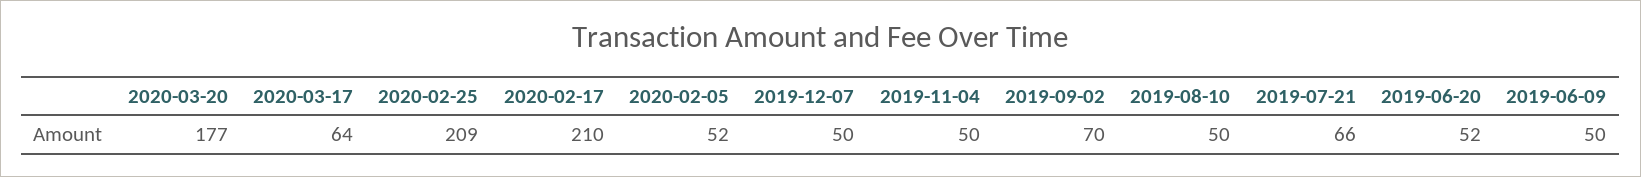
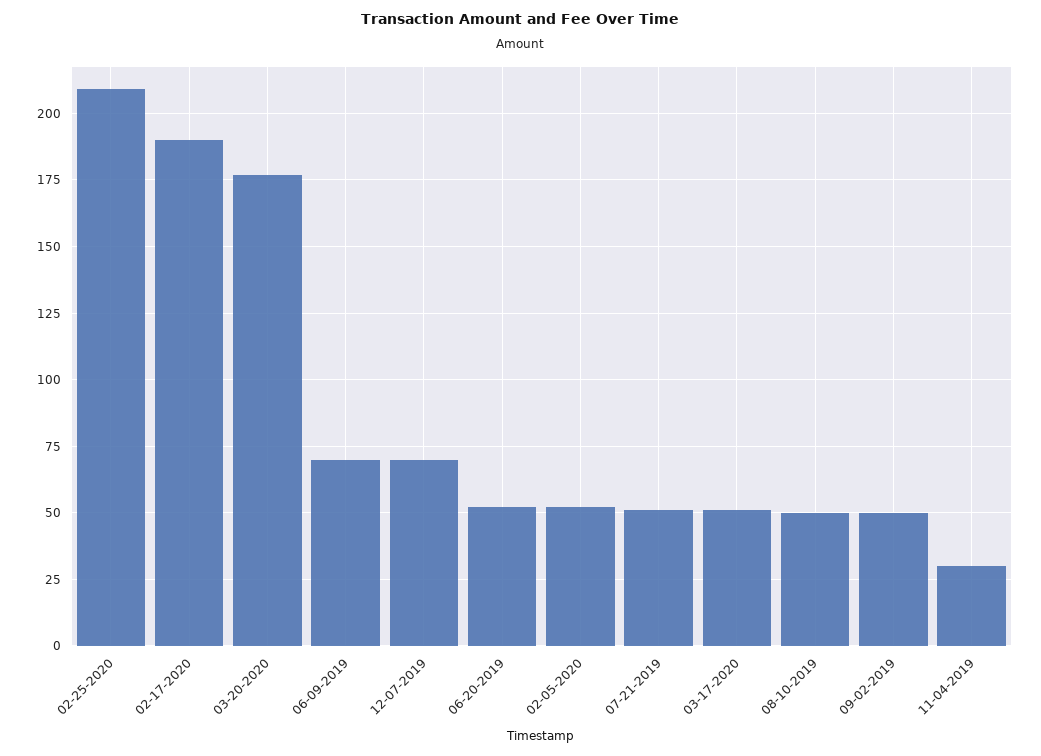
  {
    "2020-03-20": 177,
-   "2020-03-17": 64,
+   "2020-03-17": 50,
    "2020-02-25": 209,
-   "2020-02-17": 210,
+   "2020-02-17": 190,
    "2020-02-05": 52,
-   "2019-12-07": 50,
+   "2019-12-07": 70,
-   "2019-11-04": 50,
+   "2019-11-04": 30,
-   "2019-09-02": 70,
+   "2019-09-02": 50,
    "2019-08-10": 50,
-   "2019-07-21": 66,
+   "2019-07-21": 50,
    "2019-06-20": 52,
-   "2019-06-09": 50
+   "2019-06-09": 70
  }

